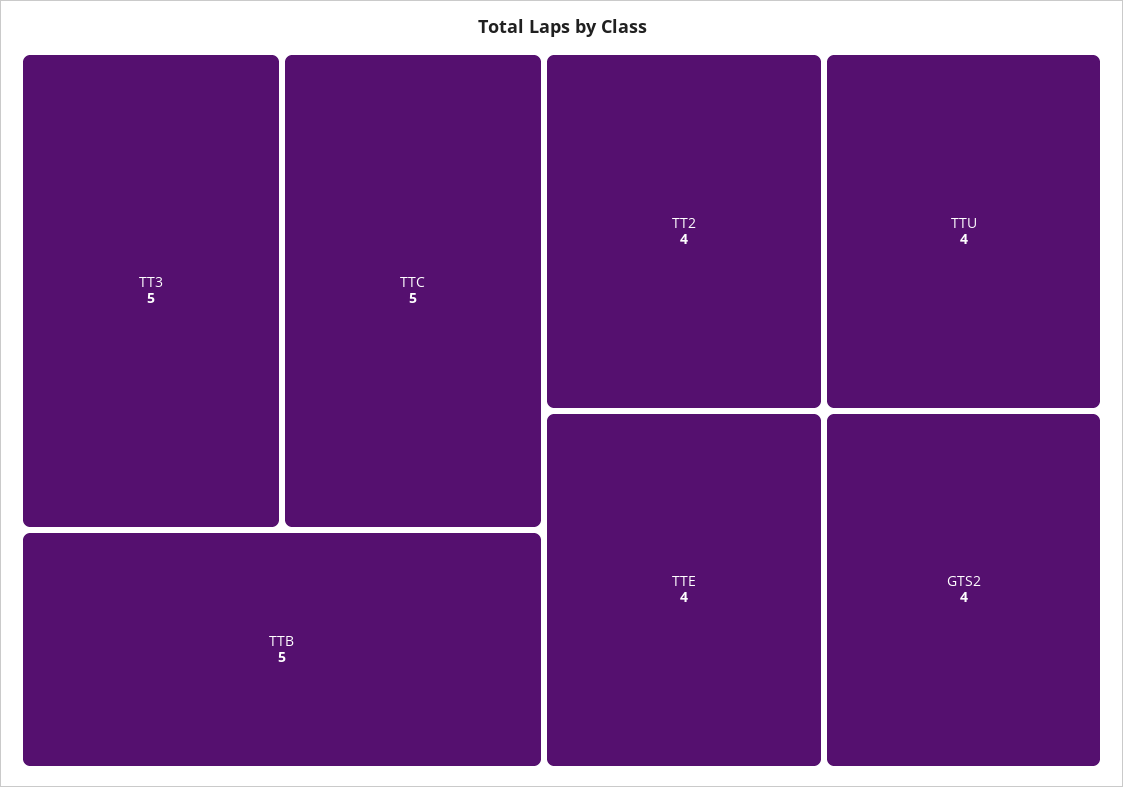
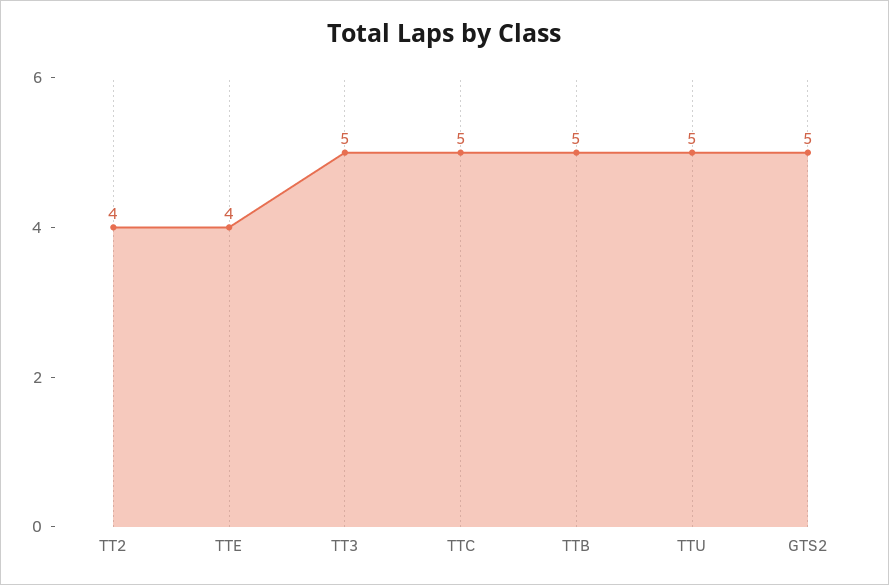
  {
    "TT3": 5,
    "TTC": 5,
    "TTB": 5,
    "TT2": 4,
-   "TTU": 4,
+   "TTU": 5,
    "TTE": 4,
-   "GTS2": 4
+   "GTS2": 5
  }

